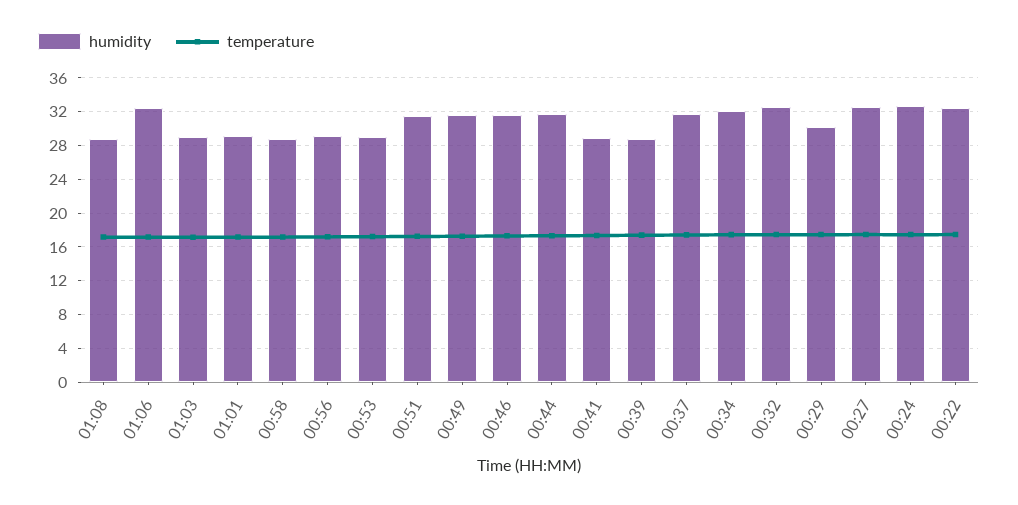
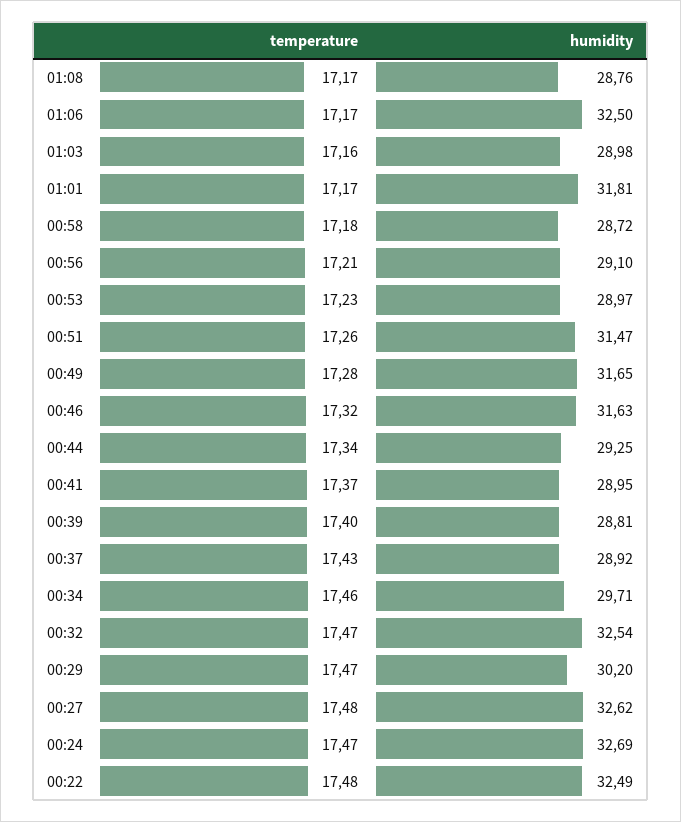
  {
    "humidity": {
      "01:08": 28.76,
      "01:06": 32.5,
      "01:03": 28.98,
-     "01:01": 29,
+     "01:01": 31.81,
      "00:58": 28.72,
      "00:56": 29.1,
      "00:53": 28.97,
      "00:51": 31.47,
      "00:49": 31.65,
      "00:46": 31.63,
-     "00:44": 32,
+     "00:44": 29.25,
      "00:41": 28.95,
      "00:39": 28.81,
-     "00:37": 32,
+     "00:37": 28.92,
-     "00:34": 32,
+     "00:34": 29.71,
      "00:32": 32.54,
      "00:29": 30.2,
      "00:27": 32.62,
      "00:24": 32.69,
      "00:22": 32.49
    },
    "temperature": {
      "01:08": 17.17,
      "01:06": 17.17,
      "01:03": 17.16,
      "01:01": 17.17,
      "00:58": 17.18,
      "00:56": 17.21,
      "00:53": 17.23,
      "00:51": 17.26,
      "00:49": 17.28,
      "00:46": 17.32,
      "00:44": 17.34,
      "00:41": 17.37,
      "00:39": 17.4,
      "00:37": 17.43,
      "00:34": 17.46,
      "00:32": 17.47,
      "00:29": 17.47,
      "00:27": 17.48,
      "00:24": 17.47,
      "00:22": 17.48
    }
  }

